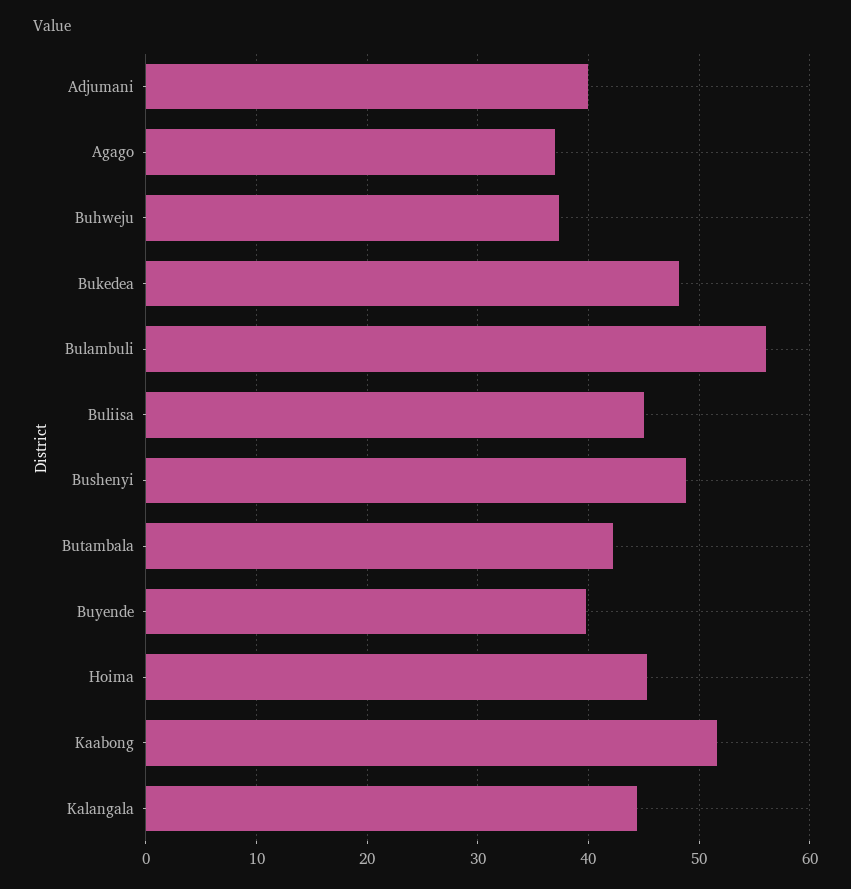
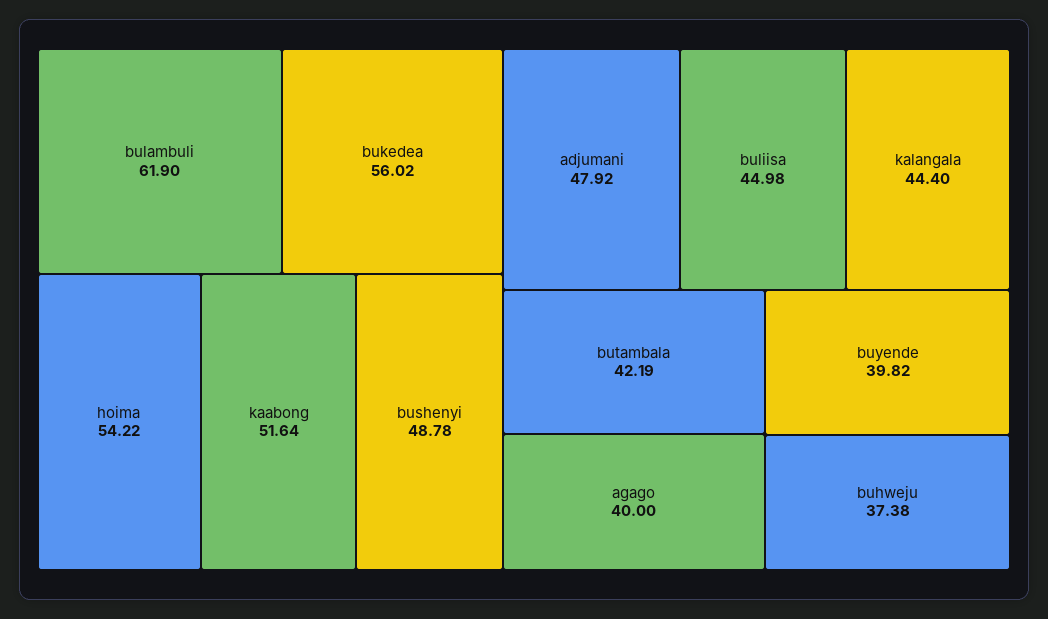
  {
-   "Adjumani": 40,
+   "Adjumani": 47.92,
-   "Agago": 37,
+   "Agago": 40,
    "Buhweju": 37.38,
-   "Bukedea": 48,
+   "Bukedea": 56.02,
-   "Bulambuli": 56,
+   "Bulambuli": 61.9,
    "Buliisa": 44.98,
    "Bushenyi": 48.78,
    "Butambala": 42.19,
    "Buyende": 39.82,
-   "Hoima": 45,
+   "Hoima": 54.22,
    "Kaabong": 51.64,
    "Kalangala": 44.4
  }

